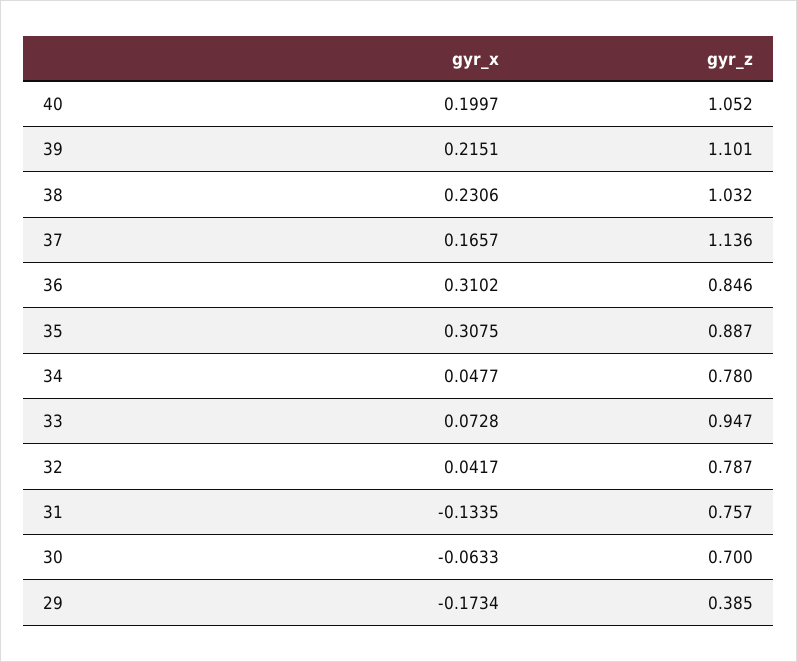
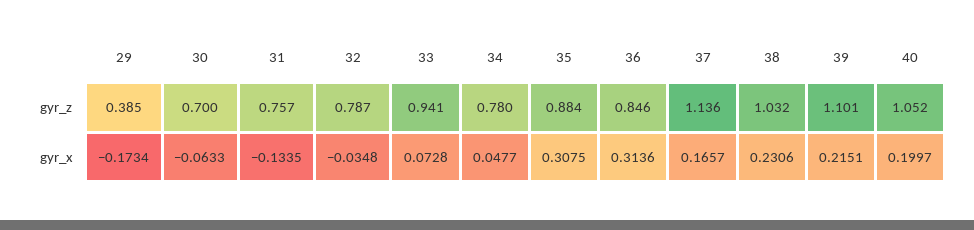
  {
    "gyr_x": {
      "40": 0.1997,
      "39": 0.2151,
      "38": 0.2306,
      "37": 0.1657,
-     "36": 0.3102,
+     "36": 0.3136,
      "35": 0.3075,
      "34": 0.0477,
      "33": 0.0728,
-     "32": 0.0417,
+     "32": -0.0348,
      "31": -0.1335,
      "30": -0.0633,
      "29": -0.1734
    },
    "gyr_z": {
      "40": 1.052,
      "39": 1.101,
      "38": 1.032,
      "37": 1.136,
      "36": 0.846,
-     "35": 0.887,
+     "35": 0.884,
      "34": 0.78,
-     "33": 0.947,
+     "33": 0.941,
      "32": 0.787,
      "31": 0.757,
      "30": 0.7,
      "29": 0.385
    }
  }

